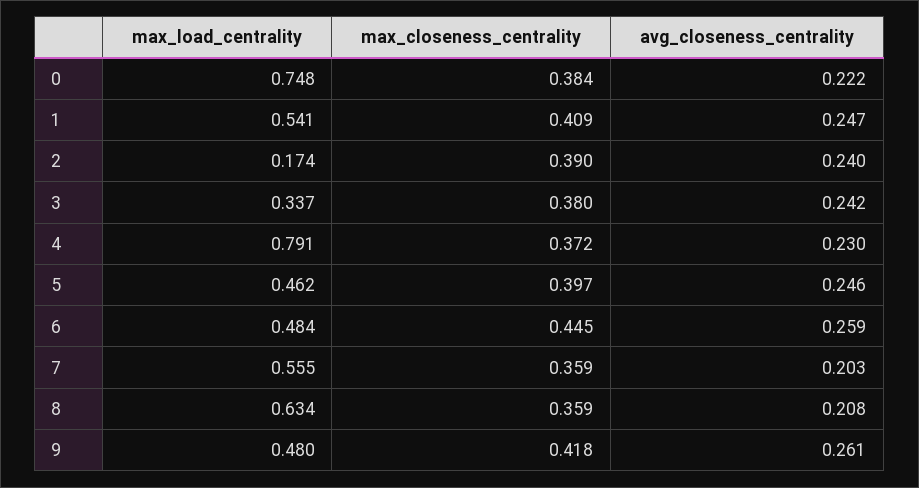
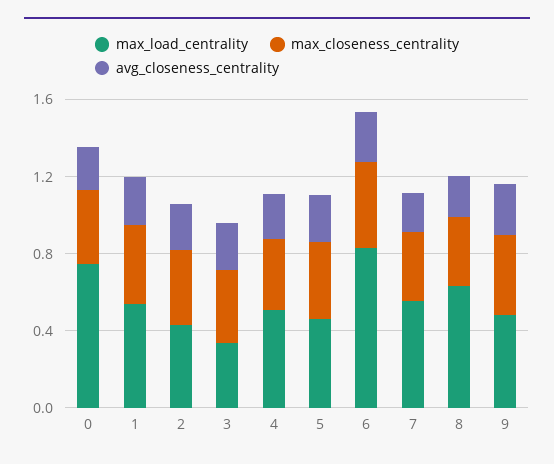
  {
    "max_load_centrality": {
      "0": 0.748,
      "1": 0.541,
-     "2": 0.174,
+     "2": 0.4,
      "3": 0.337,
-     "4": 0.791,
+     "4": 0.5,
      "5": 0.462,
-     "6": 0.484,
+     "6": 0.8,
      "7": 0.555,
      "8": 0.634,
      "9": 0.48
    },
    "max_closeness_centrality": {
      "0": 0.384,
      "1": 0.409,
      "2": 0.39,
      "3": 0.38,
      "4": 0.372,
      "5": 0.397,
      "6": 0.445,
      "7": 0.359,
      "8": 0.359,
      "9": 0.418
    },
    "avg_closeness_centrality": {
      "0": 0.222,
      "1": 0.247,
      "2": 0.24,
      "3": 0.242,
      "4": 0.23,
      "5": 0.246,
      "6": 0.259,
      "7": 0.203,
      "8": 0.208,
      "9": 0.261
    }
  }

